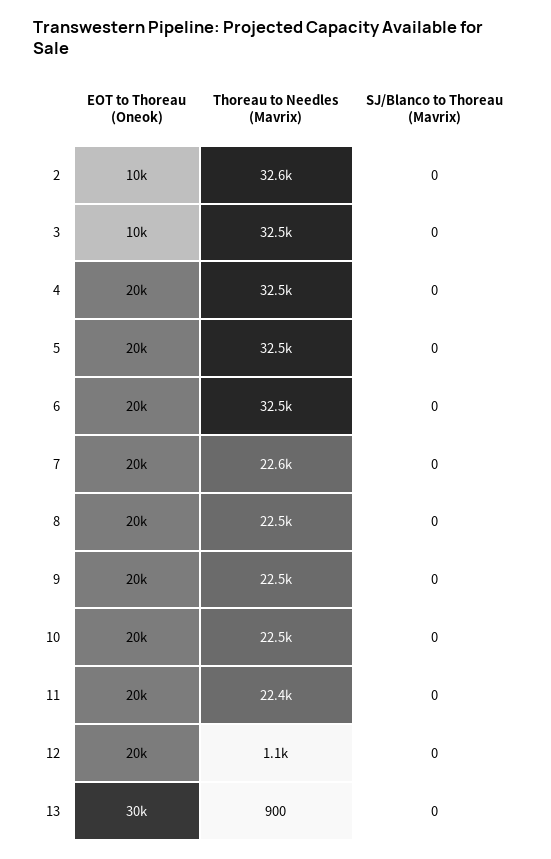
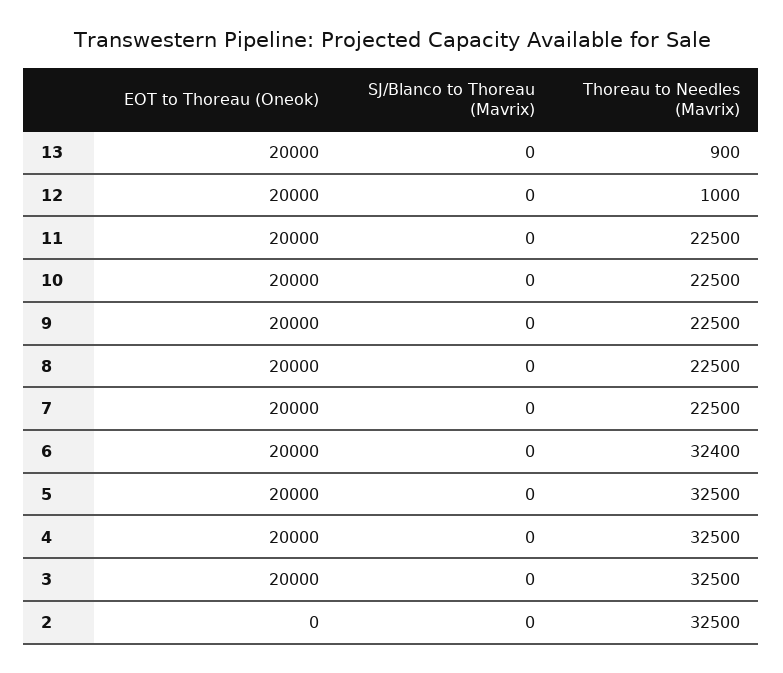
  {
    "EOT to Thoreau (Oneok)": {
-     "2": 10000,
+     "2": 0,
-     "3": 10000,
+     "3": 20000,
      "4": 20000,
      "5": 20000,
      "6": 20000,
      "7": 20000,
      "8": 20000,
      "9": 20000,
      "10": 20000,
      "11": 20000,
      "12": 20000,
-     "13": 30000
+     "13": 20000
    },
    "Thoreau to Needles (Mavrix)": {
-     "2": 32600,
+     "2": 32500,
      "3": 32500,
      "4": 32500,
      "5": 32500,
-     "6": 32500,
+     "6": 32400,
-     "7": 22600,
+     "7": 22500,
      "8": 22500,
      "9": 22500,
      "10": 22500,
-     "11": 22400,
+     "11": 22500,
-     "12": 1100,
+     "12": 1000,
      "13": 900
    },
    "SJ/Blanco to Thoreau (Mavrix)": {
      "2": 0,
      "3": 0,
      "4": 0,
      "5": 0,
      "6": 0,
      "7": 0,
      "8": 0,
      "9": 0,
      "10": 0,
      "11": 0,
      "12": 0,
      "13": 0
    }
  }

